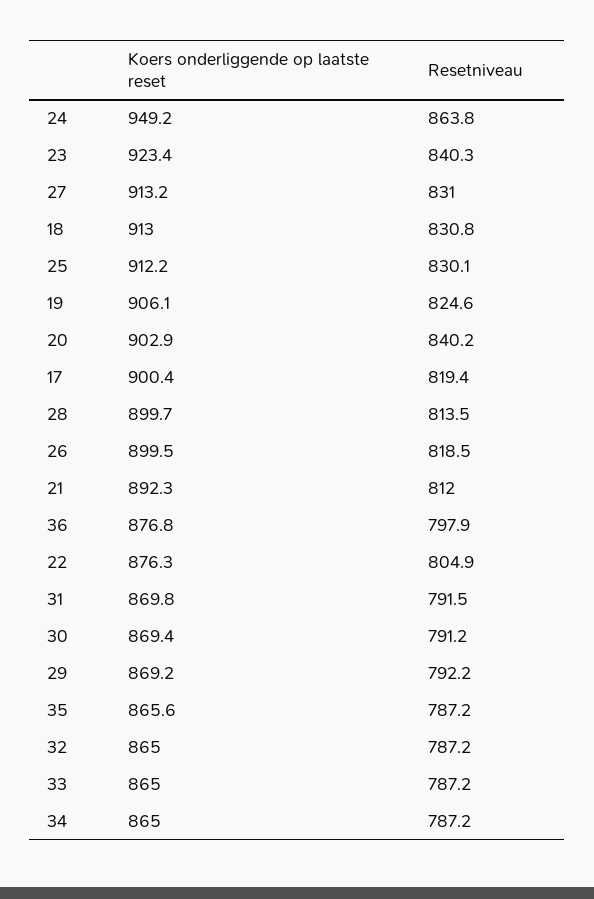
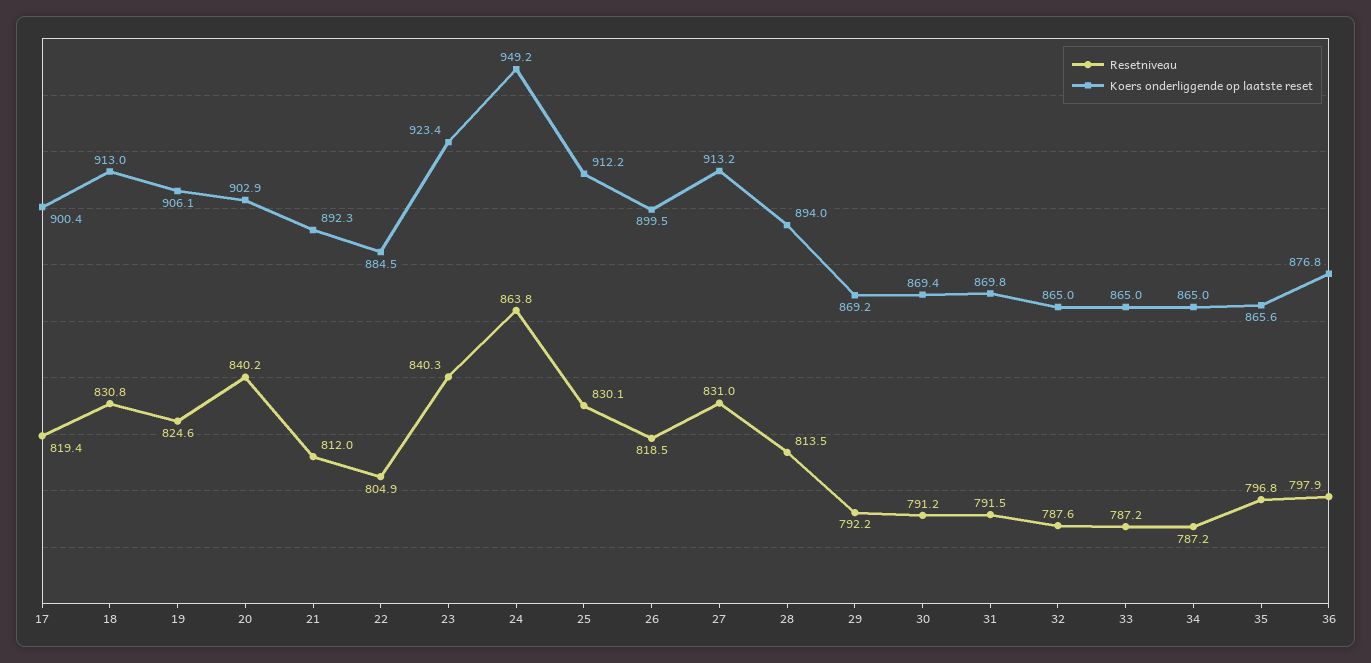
  {
    "Koers onderliggende op laatste reset": {
      "24": 949.2,
      "23": 923.4,
      "27": 913.2,
      "18": 913,
      "25": 912.2,
      "19": 906.1,
      "20": 902.9,
      "17": 900.4,
-     "28": 899.7,
+     "28": 894,
      "26": 899.5,
      "21": 892.3,
      "36": 876.8,
-     "22": 876.3,
+     "22": 884.5,
      "31": 869.8,
      "30": 869.4,
      "29": 869.2,
      "35": 865.6,
      "32": 865,
      "33": 865,
      "34": 865
    },
    "Resetniveau": {
      "24": 863.8,
      "23": 840.3,
      "27": 831,
      "18": 830.8,
      "25": 830.1,
      "19": 824.6,
      "20": 840.2,
      "17": 819.4,
      "28": 813.5,
      "26": 818.5,
      "21": 812,
      "36": 797.9,
      "22": 804.9,
      "31": 791.5,
      "30": 791.2,
      "29": 792.2,
-     "35": 787.2,
+     "35": 796.8,
-     "32": 787.2,
+     "32": 787.6,
      "33": 787.2,
      "34": 787.2
    }
  }

